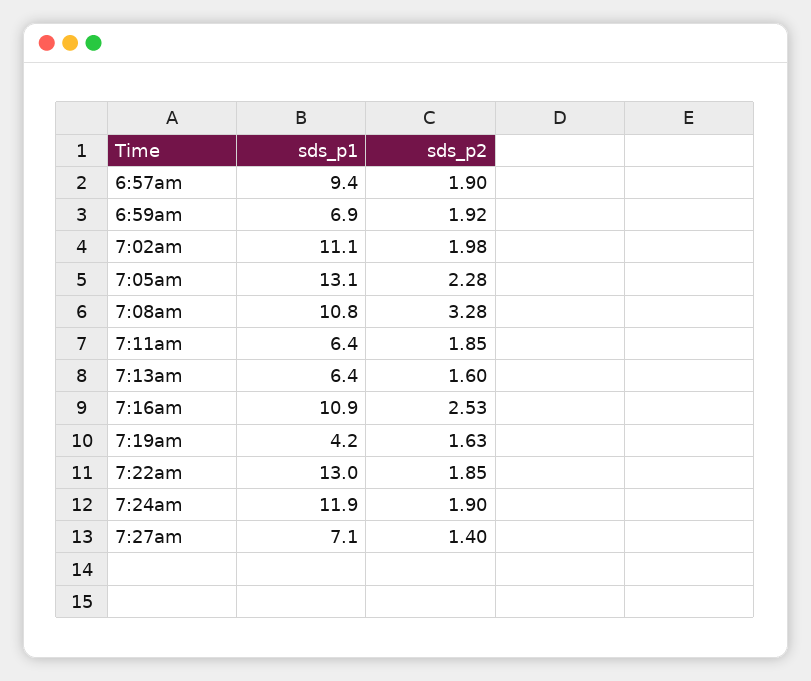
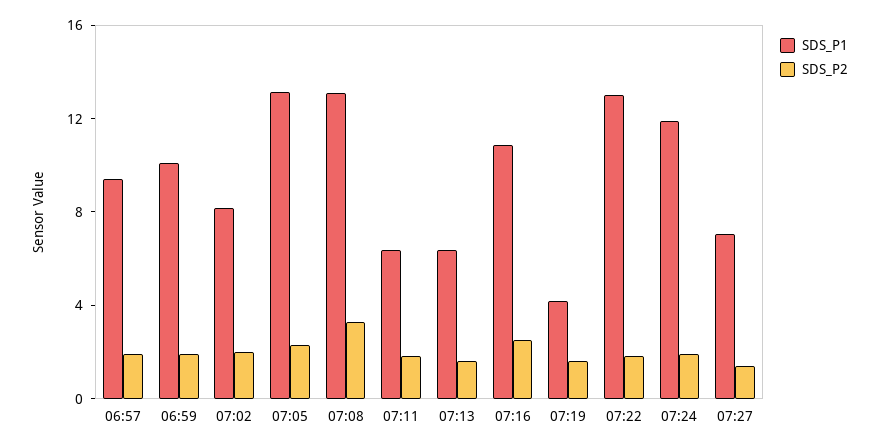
  {
    "sds_p1": {
      "6:57am": 9.4,
-     "6:59am": 6.9,
+     "6:59am": 10,
-     "7:02am": 11.1,
+     "7:02am": 8,
      "7:05am": 13.1,
-     "7:08am": 10.8,
+     "7:08am": 13,
      "7:11am": 6.4,
      "7:13am": 6.4,
      "7:16am": 10.9,
      "7:19am": 4.2,
      "7:22am": 13,
      "7:24am": 11.9,
      "7:27am": 7.1
    },
    "sds_p2": {
      "6:57am": 1.9,
      "6:59am": 1.92,
      "7:02am": 1.98,
      "7:05am": 2.28,
      "7:08am": 3.28,
      "7:11am": 1.85,
      "7:13am": 1.6,
      "7:16am": 2.53,
      "7:19am": 1.63,
      "7:22am": 1.85,
      "7:24am": 1.9,
      "7:27am": 1.4
    }
  }

